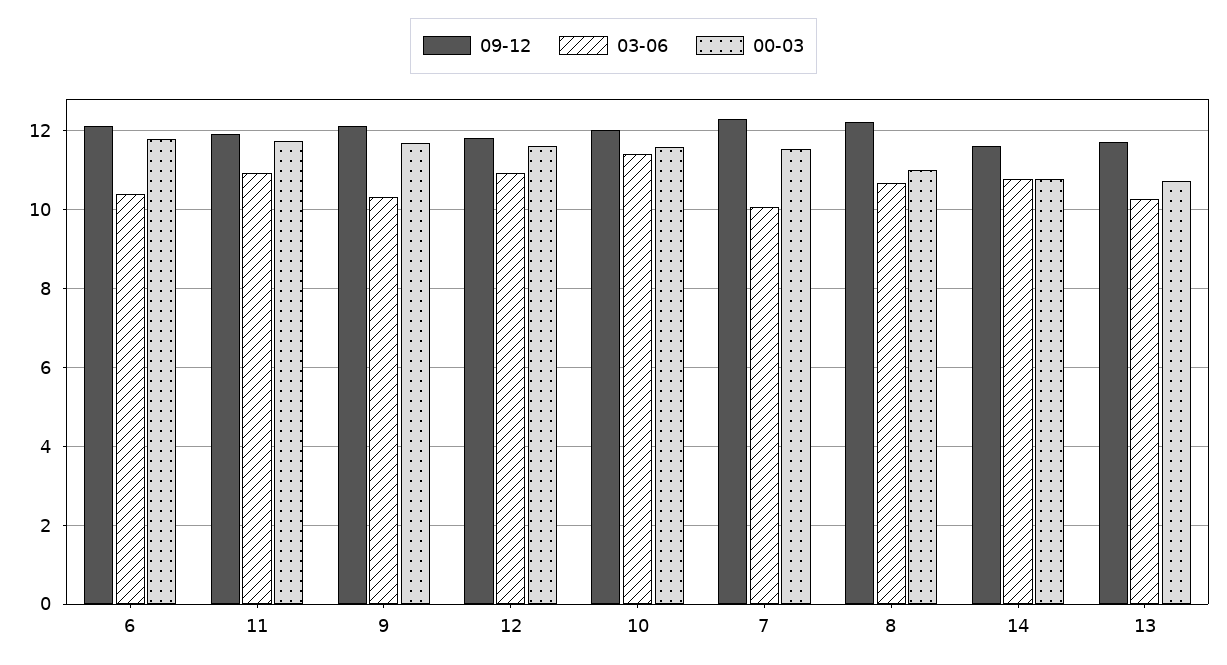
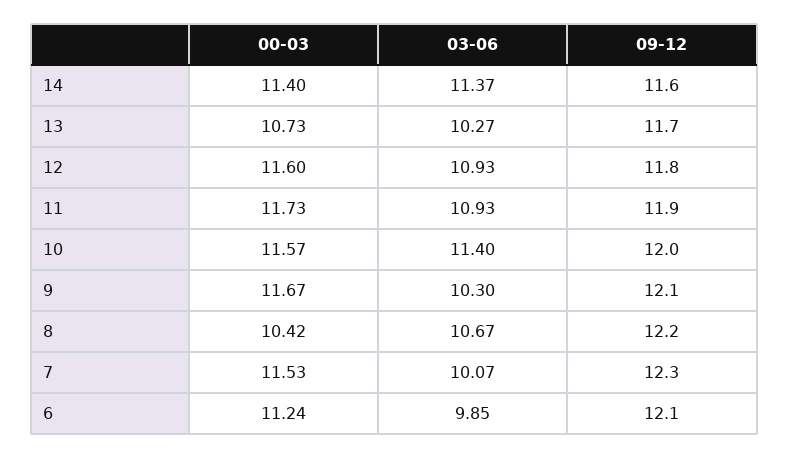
  {
    "09-12": {
      "6": 12.1,
      "11": 11.9,
      "9": 12.1,
      "12": 11.8,
      "10": 12,
      "7": 12.3,
      "8": 12.2,
      "14": 11.6,
      "13": 11.7
    },
    "03-06": {
-     "6": 10.4,
+     "6": 9.85,
      "11": 10.93,
      "9": 10.3,
      "12": 10.93,
      "10": 11.4,
      "7": 10.07,
      "8": 10.67,
-     "14": 10.8,
+     "14": 11.37,
      "13": 10.27
    },
    "00-03": {
-     "6": 11.8,
+     "6": 11.24,
      "11": 11.73,
      "9": 11.67,
      "12": 11.6,
      "10": 11.57,
      "7": 11.53,
-     "8": 11,
+     "8": 10.42,
-     "14": 10.8,
+     "14": 11.4,
      "13": 10.73
    }
  }

